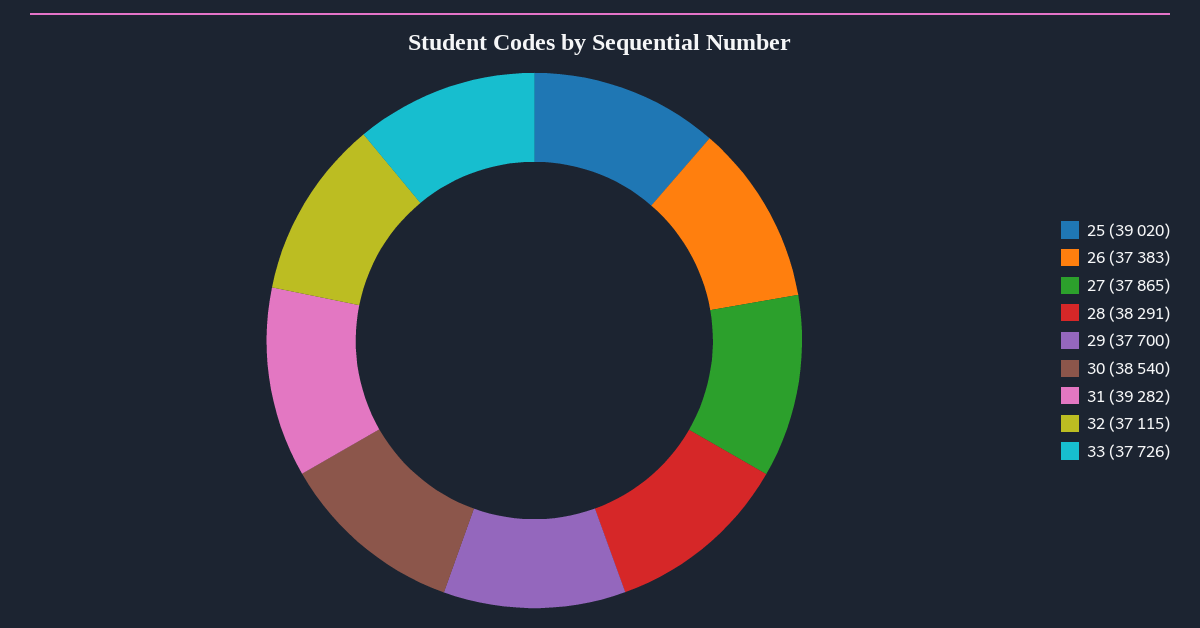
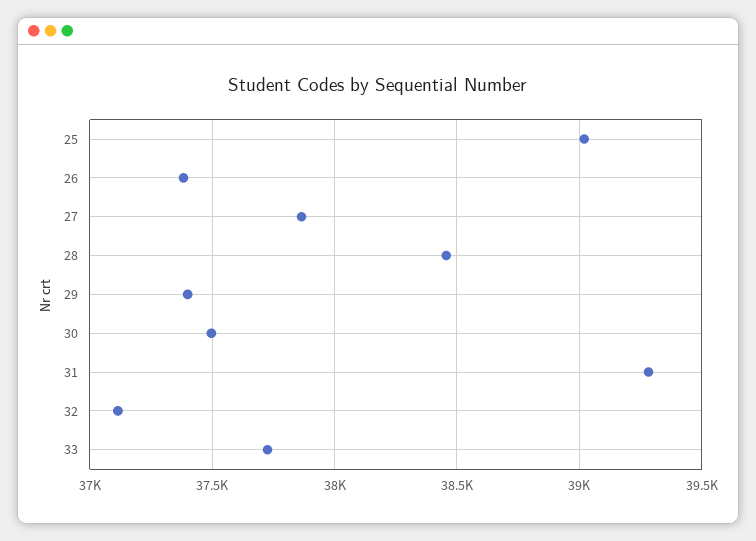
  {
    "25": 39020,
    "26": 37383,
    "27": 37865,
-   "28": 38291,
+   "28": 38450,
-   "29": 37700,
+   "29": 37400,
-   "30": 38540,
+   "30": 37500,
    "31": 39282,
    "32": 37115,
    "33": 37726
  }

